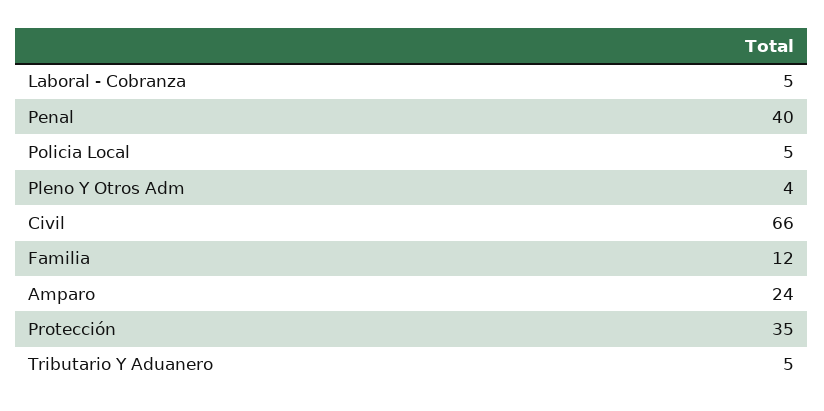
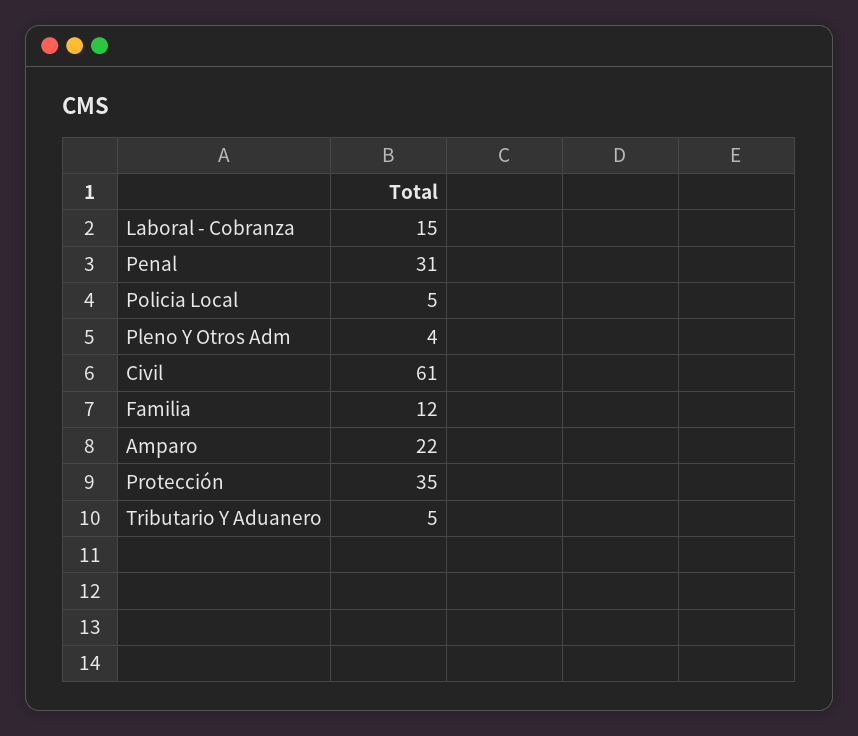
  {
-   "Laboral - Cobranza": 5,
+   "Laboral - Cobranza": 15,
-   "Penal": 40,
+   "Penal": 31,
    "Policia Local": 5,
    "Pleno Y Otros Adm": 4,
-   "Civil": 66,
+   "Civil": 61,
    "Familia": 12,
-   "Amparo": 24,
+   "Amparo": 22,
    "Protección": 35,
    "Tributario Y Aduanero": 5
  }

